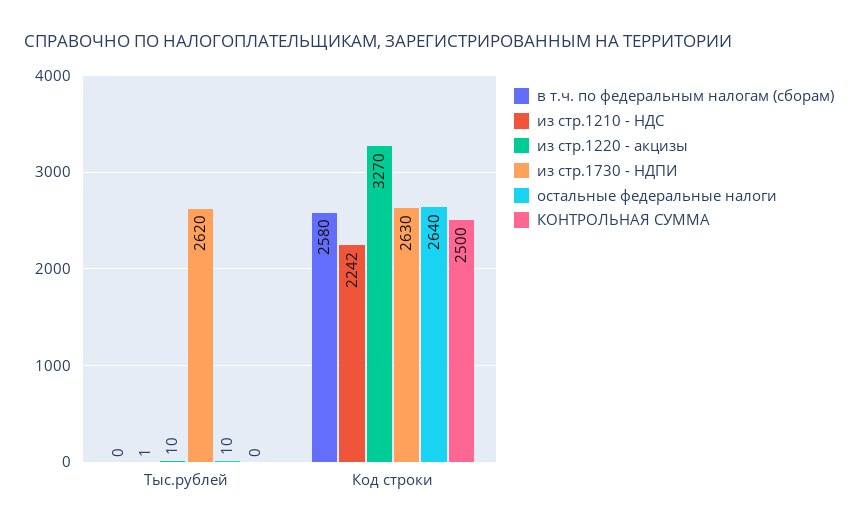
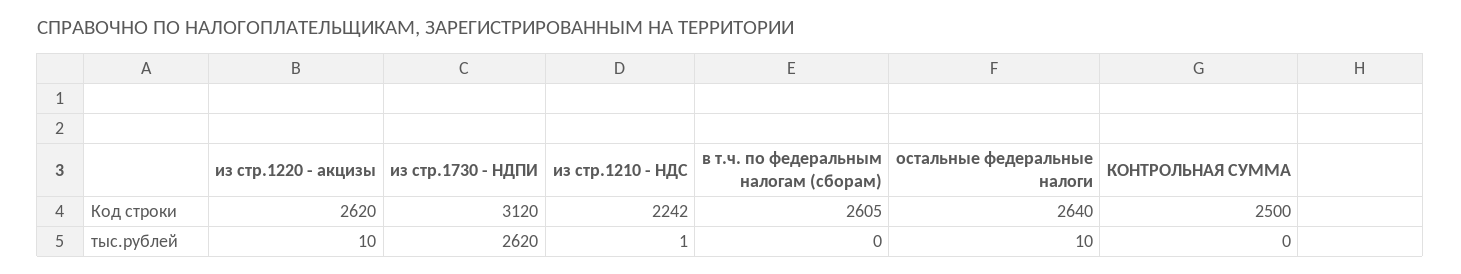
  {
    "в т.ч. по федеральным налогам (сборам)": {
      "Тыс.рублей": 0,
-     "Код строки": 2580
+     "Код строки": 2605
    },
    "из стр.1210 - НДС": {
      "Тыс.рублей": 1,
      "Код строки": 2242
    },
    "из стр.1220 - акцизы": {
      "Тыс.рублей": 10,
-     "Код строки": 3270
+     "Код строки": 2620
    },
    "из стр.1730 - НДПИ": {
      "Тыс.рублей": 2620,
-     "Код строки": 2630
+     "Код строки": 3120
    },
    "остальные федеральные налоги": {
      "Тыс.рублей": 10,
      "Код строки": 2640
    },
    "КОНТРОЛЬНАЯ СУММА": {
      "Тыс.рублей": 0,
      "Код строки": 2500
    }
  }

